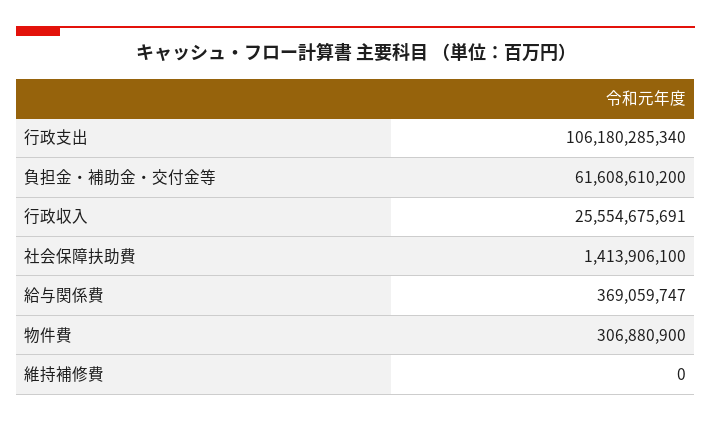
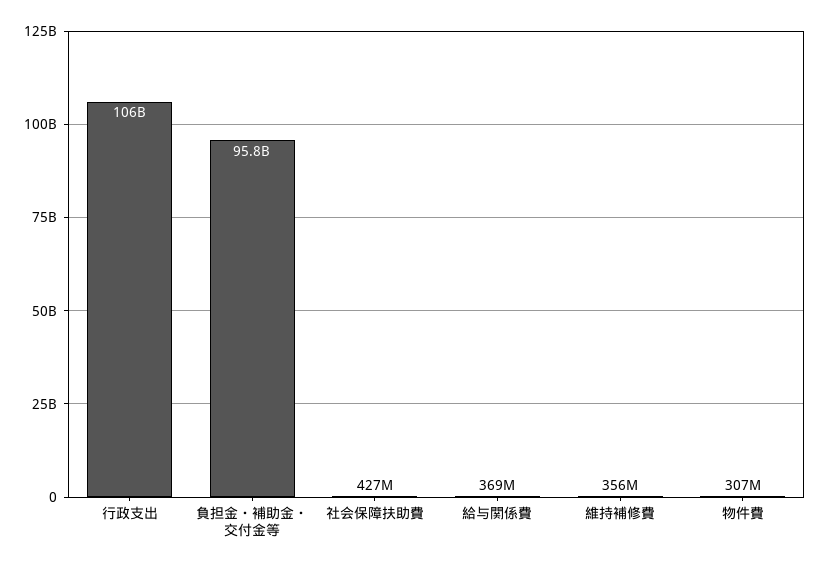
  {
    "行政支出": 106180285340,
-   "負担金・補助金・交付金等": 61608610200,
+   "負担金・補助金・交付金等": 95800000000,
-   "行政収入": 25554675691,
-   "社会保障扶助費": 1413906100,
+   "社会保障扶助費": 427000000,
    "給与関係費": 369059747,
    "物件費": 306880900,
-   "維持補修費": 0
+   "維持補修費": 356000000
  }

